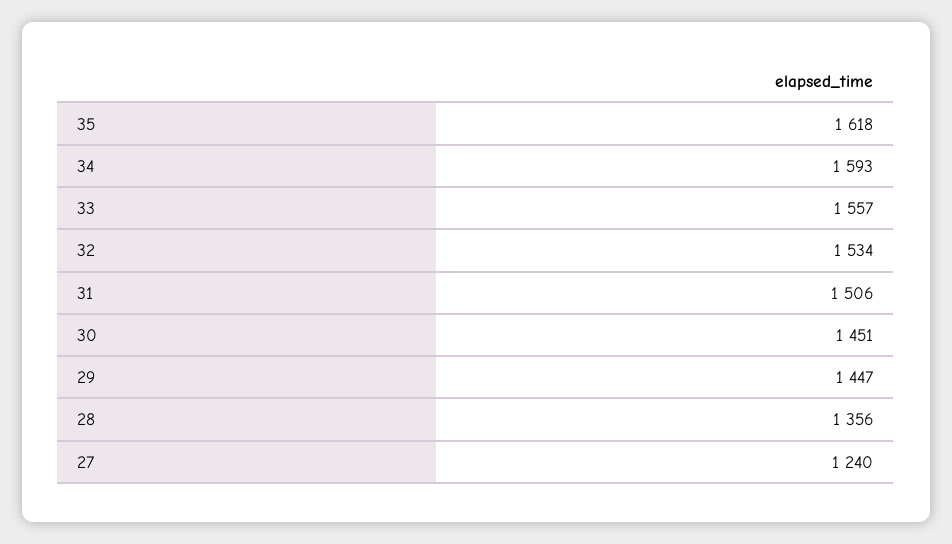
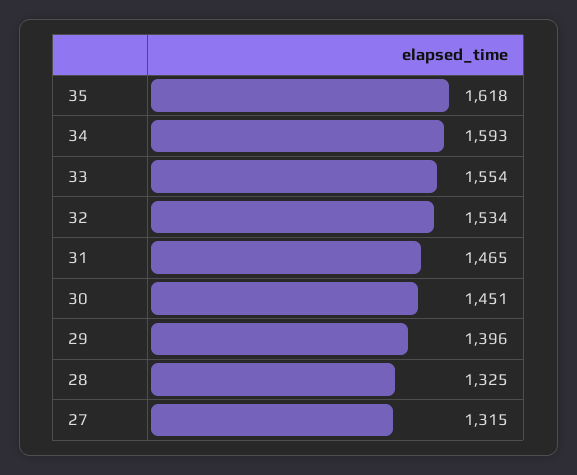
  {
    "35": 1618,
    "34": 1593,
-   "33": 1557,
+   "33": 1554,
    "32": 1534,
-   "31": 1506,
+   "31": 1465,
    "30": 1451,
-   "29": 1447,
+   "29": 1396,
-   "28": 1356,
+   "28": 1325,
-   "27": 1240
+   "27": 1315
  }

